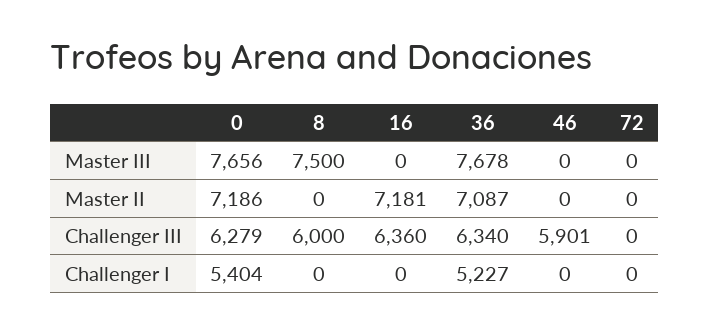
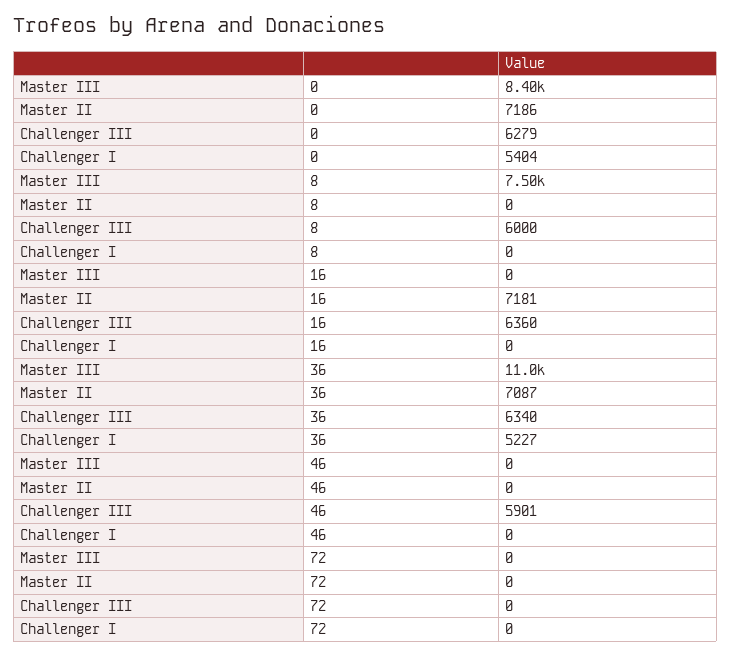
  {
    "0": {
-     "Master III": 7656,
+     "Master III": 8400,
      "Master II": 7186,
      "Challenger III": 6279,
      "Challenger I": 5404
    },
    "8": {
      "Master III": 7500,
      "Master II": 0,
      "Challenger III": 6000,
      "Challenger I": 0
    },
    "16": {
      "Master III": 0,
      "Master II": 7181,
      "Challenger III": 6360,
      "Challenger I": 0
    },
    "36": {
-     "Master III": 7678,
+     "Master III": 11000,
      "Master II": 7087,
      "Challenger III": 6340,
      "Challenger I": 5227
    },
    "46": {
      "Master III": 0,
      "Master II": 0,
      "Challenger III": 5901,
      "Challenger I": 0
    },
    "72": {
      "Master III": 0,
      "Master II": 0,
      "Challenger III": 0,
      "Challenger I": 0
    }
  }

